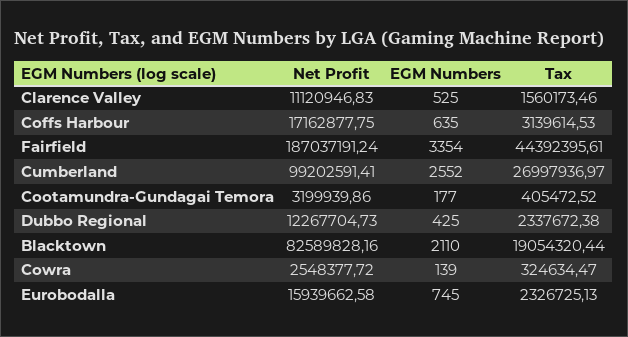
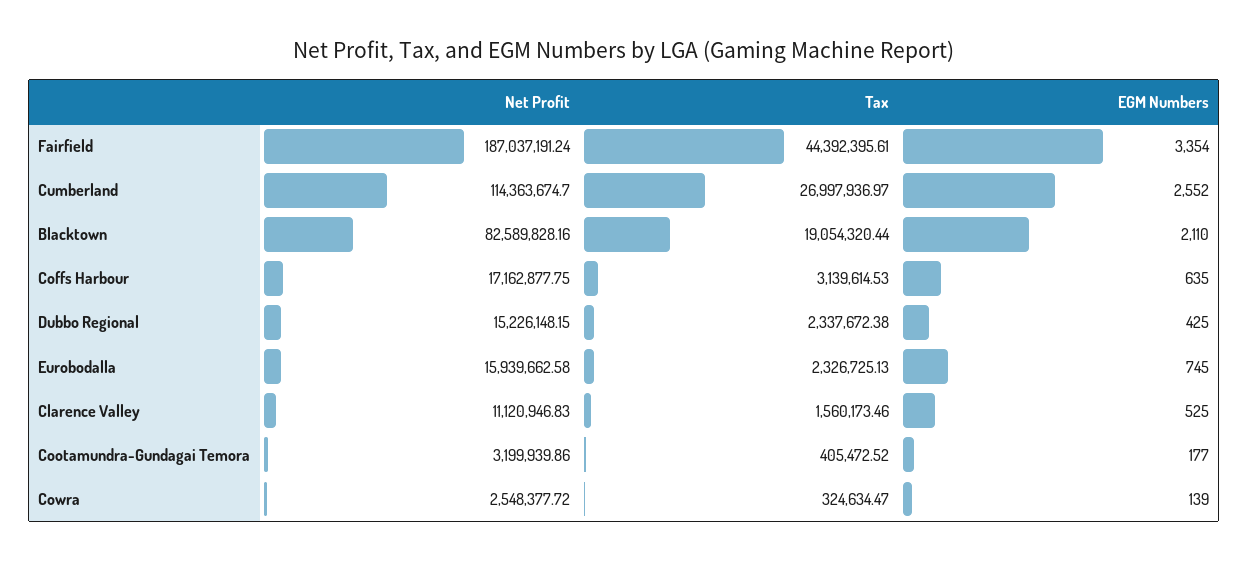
  {
    "Net Profit": {
      "Clarence Valley": 11120946.83,
      "Coffs Harbour": 17162877.75,
      "Fairfield": 187037191.24,
-     "Cumberland": 99202591.41,
+     "Cumberland": 114363674.7,
      "Cootamundra-Gundagai Temora": 3199939.86,
-     "Dubbo Regional": 12267704.73,
+     "Dubbo Regional": 15226148.15,
      "Blacktown": 82589828.16,
      "Cowra": 2548377.72,
      "Eurobodalla": 15939662.58
    },
    "EGM Numbers": {
      "Clarence Valley": 525,
      "Coffs Harbour": 635,
      "Fairfield": 3354,
      "Cumberland": 2552,
      "Cootamundra-Gundagai Temora": 177,
      "Dubbo Regional": 425,
      "Blacktown": 2110,
      "Cowra": 139,
      "Eurobodalla": 745
    },
    "Tax": {
      "Clarence Valley": 1560173.46,
      "Coffs Harbour": 3139614.53,
      "Fairfield": 44392395.61,
      "Cumberland": 26997936.97,
      "Cootamundra-Gundagai Temora": 405472.52,
      "Dubbo Regional": 2337672.38,
      "Blacktown": 19054320.44,
      "Cowra": 324634.47,
      "Eurobodalla": 2326725.13
    }
  }

